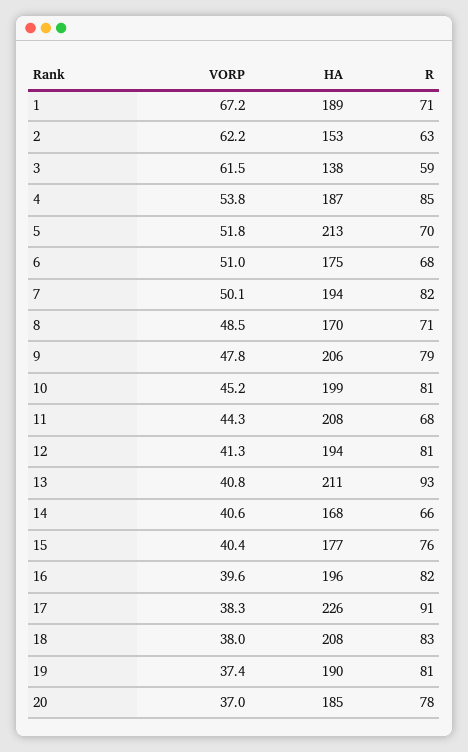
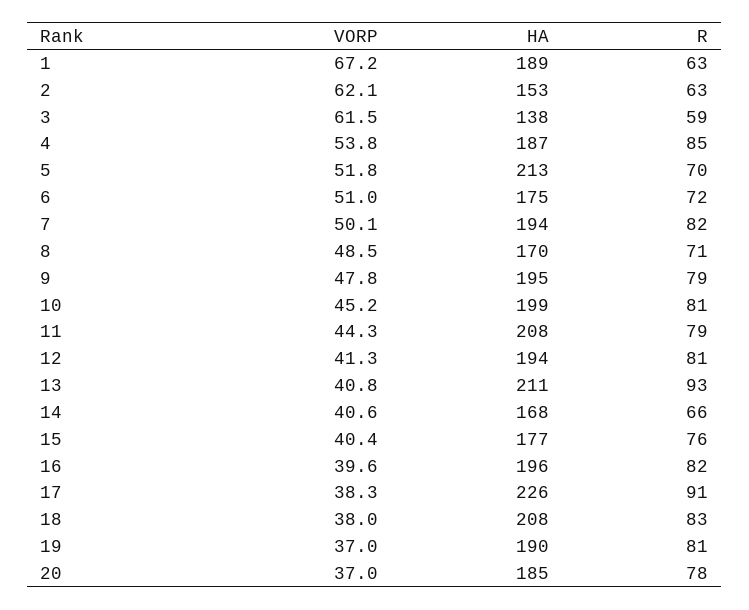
  {
    "VORP": {
      "1": 67.2,
-     "2": 62.2,
+     "2": 62.1,
      "3": 61.5,
      "4": 53.8,
      "5": 51.8,
      "6": 51,
      "7": 50.1,
      "8": 48.5,
      "9": 47.8,
      "10": 45.2,
      "11": 44.3,
      "12": 41.3,
      "13": 40.8,
      "14": 40.6,
      "15": 40.4,
      "16": 39.6,
      "17": 38.3,
      "18": 38,
-     "19": 37.4,
+     "19": 37,
      "20": 37
    },
    "HA": {
      "1": 189,
      "2": 153,
      "3": 138,
      "4": 187,
      "5": 213,
      "6": 175,
      "7": 194,
      "8": 170,
-     "9": 206,
+     "9": 195,
      "10": 199,
      "11": 208,
      "12": 194,
      "13": 211,
      "14": 168,
      "15": 177,
      "16": 196,
      "17": 226,
      "18": 208,
      "19": 190,
      "20": 185
    },
    "R": {
-     "1": 71,
+     "1": 63,
      "2": 63,
      "3": 59,
      "4": 85,
      "5": 70,
-     "6": 68,
+     "6": 72,
      "7": 82,
      "8": 71,
      "9": 79,
      "10": 81,
-     "11": 68,
+     "11": 79,
      "12": 81,
      "13": 93,
      "14": 66,
      "15": 76,
      "16": 82,
      "17": 91,
      "18": 83,
      "19": 81,
      "20": 78
    }
  }

